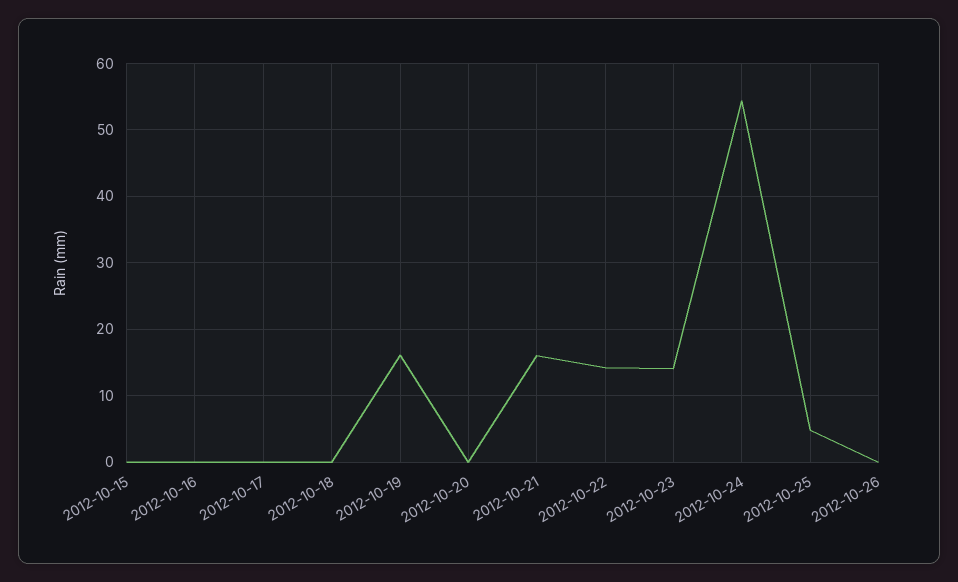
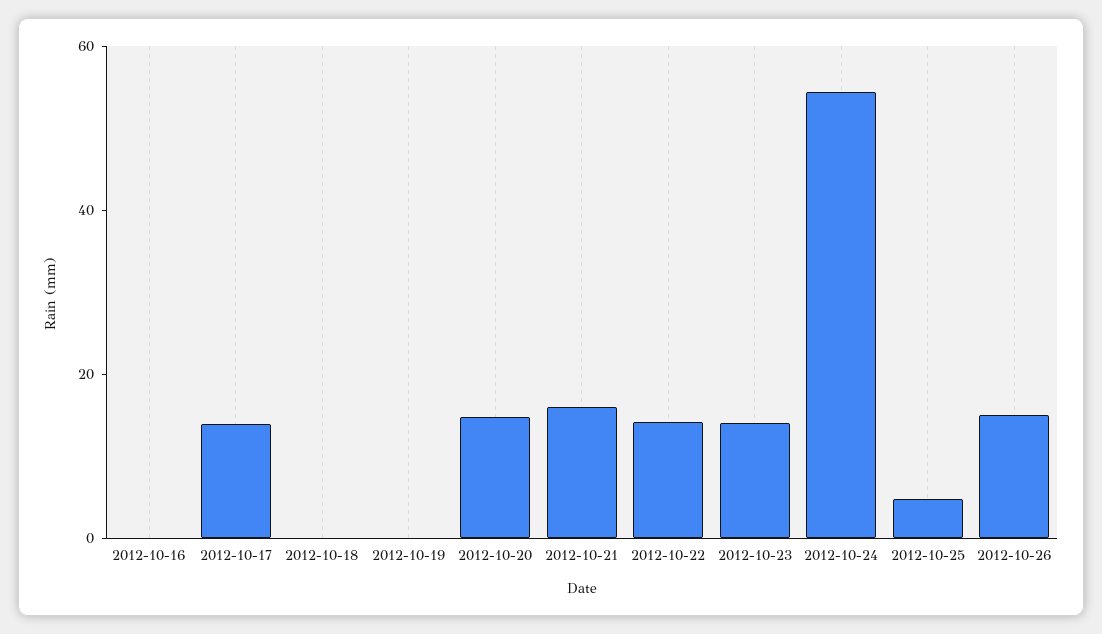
  {
-   "2012-10-15": 0,
    "2012-10-16": 0,
-   "2012-10-17": 0,
+   "2012-10-17": 15,
    "2012-10-18": 0,
-   "2012-10-19": 16,
+   "2012-10-19": 0,
-   "2012-10-20": 0,
+   "2012-10-20": 15,
    "2012-10-21": 16,
    "2012-10-22": 14,
    "2012-10-23": 14,
    "2012-10-24": 54,
    "2012-10-25": 5,
-   "2012-10-26": 0
+   "2012-10-26": 15
  }

